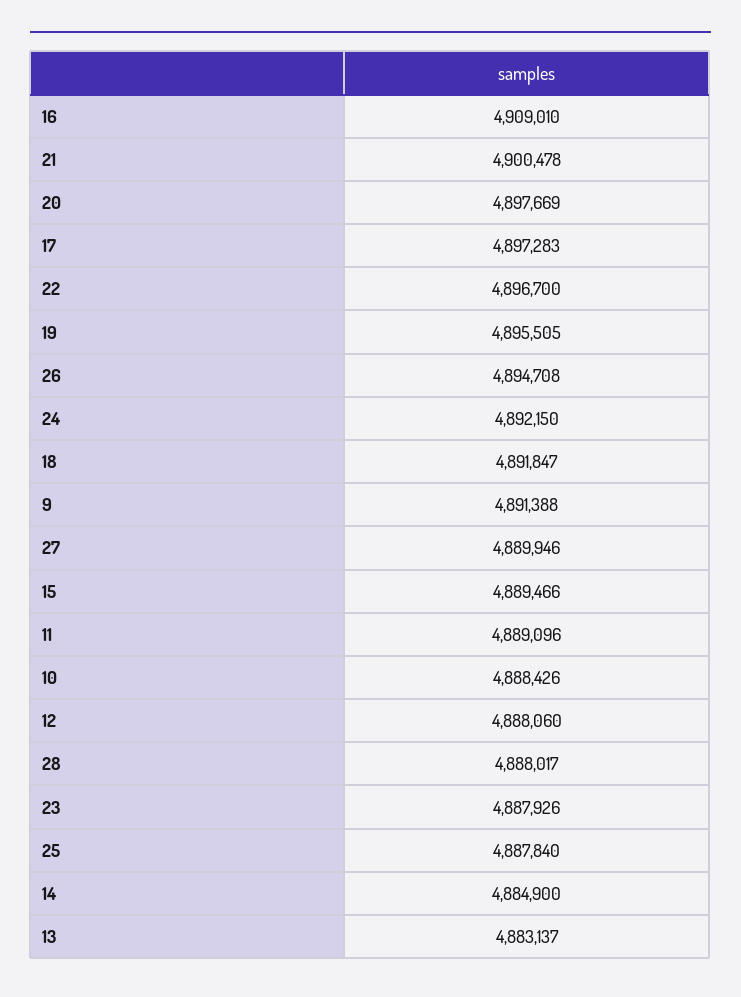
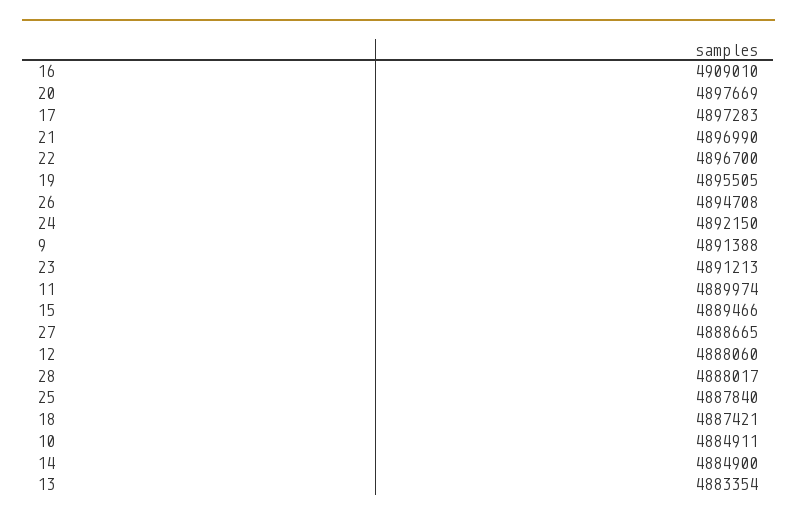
  {
    "16": 4909010,
-   "21": 4900478,
+   "21": 4896990,
    "20": 4897669,
    "17": 4897283,
    "22": 4896700,
    "19": 4895505,
    "26": 4894708,
    "24": 4892150,
-   "18": 4891847,
+   "18": 4887421,
    "9": 4891388,
-   "27": 4889946,
+   "27": 4888665,
    "15": 4889466,
-   "11": 4889096,
+   "11": 4889974,
-   "10": 4888426,
+   "10": 4884911,
    "12": 4888060,
    "28": 4888017,
-   "23": 4887926,
+   "23": 4891213,
    "25": 4887840,
    "14": 4884900,
-   "13": 4883137
+   "13": 4883354
  }

